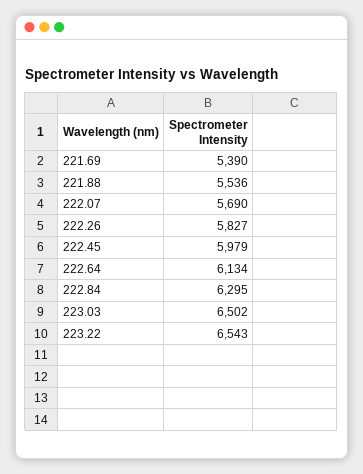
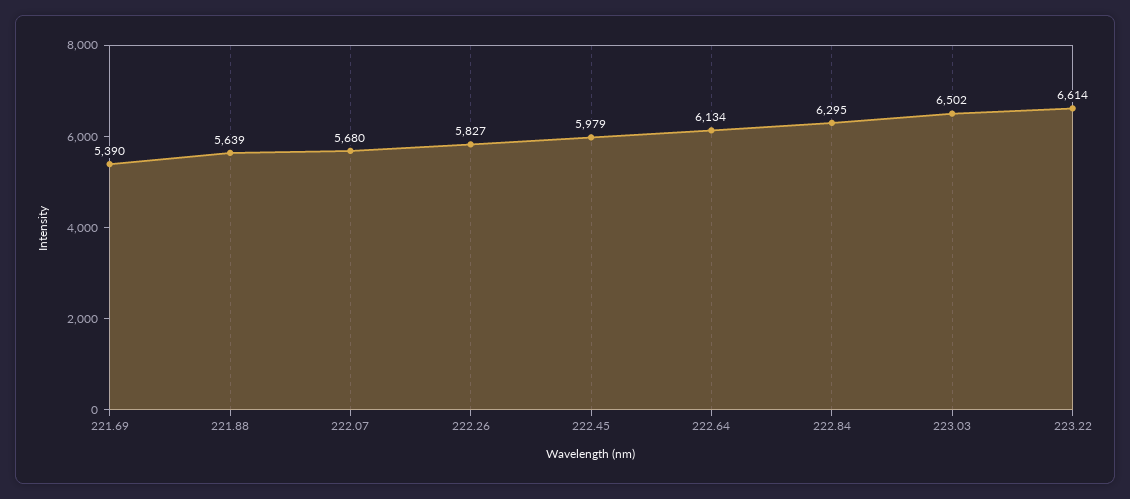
  {
    "221.69": 5390,
-   "221.88": 5536,
+   "221.88": 5639,
-   "222.07": 5690,
+   "222.07": 5680,
    "222.26": 5827,
    "222.45": 5979,
    "222.64": 6134,
    "222.84": 6295,
    "223.03": 6502,
-   "223.22": 6543
+   "223.22": 6614
  }

